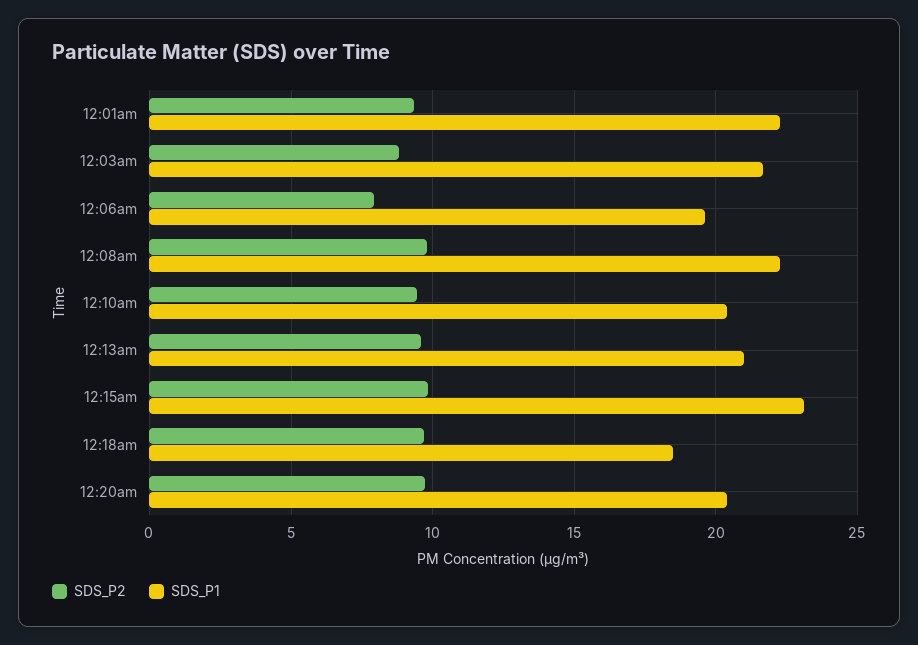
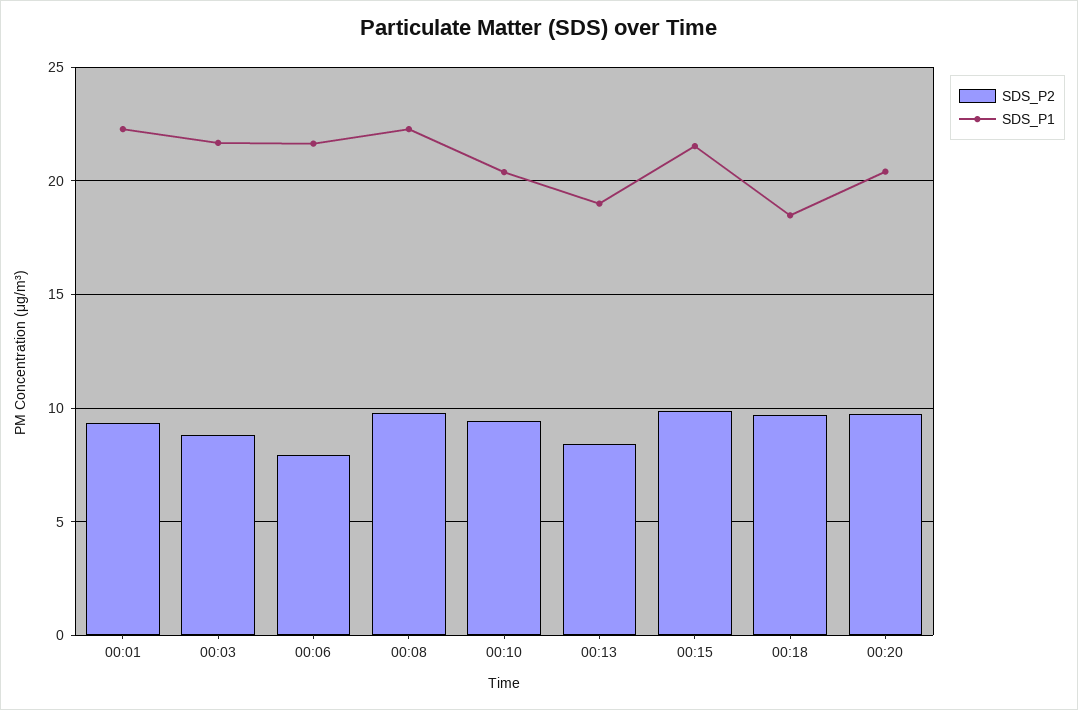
  {
    "SDS_P2": {
      "12:01am": 9.5,
      "12:03am": 9,
      "12:06am": 8,
      "12:08am": 10,
      "12:10am": 9.5,
-     "12:13am": 9.5,
+     "12:13am": 8.5,
      "12:15am": 10,
      "12:18am": 9.5,
      "12:20am": 9.5
    },
    "SDS_P1": {
      "12:01am": 22.5,
      "12:03am": 21.5,
-     "12:06am": 19.5,
+     "12:06am": 21.5,
      "12:08am": 22.5,
      "12:10am": 20.5,
-     "12:13am": 21,
+     "12:13am": 19,
-     "12:15am": 23,
+     "12:15am": 21.5,
      "12:18am": 18.5,
      "12:20am": 20.5
    }
  }

